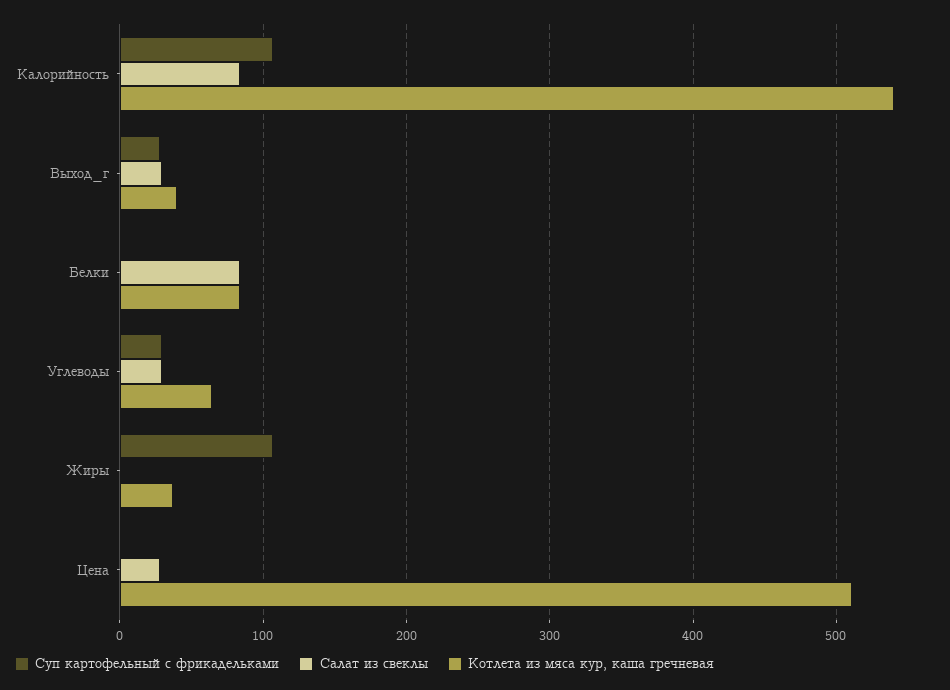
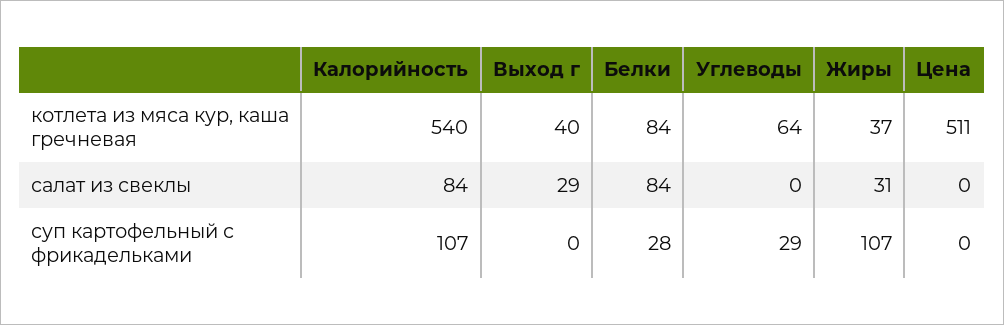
  {
    "Суп картофельный с фрикадельками": {
      "Калорийность": 107,
-     "Выход_г": 30,
+     "Выход_г": 0,
-     "Белки": 0,
+     "Белки": 28,
      "Углеводы": 29,
      "Жиры": 107,
      "Цена": 0
    },
    "Салат из свеклы": {
      "Калорийность": 84,
      "Выход_г": 29,
      "Белки": 84,
-     "Углеводы": 30,
+     "Углеводы": 0,
-     "Жиры": 0,
+     "Жиры": 31,
-     "Цена": 30
+     "Цена": 0
    },
    "Котлета из мяса кур, каша гречневая": {
      "Калорийность": 540,
      "Выход_г": 40,
      "Белки": 84,
      "Углеводы": 64,
      "Жиры": 37,
      "Цена": 511
    }
  }

